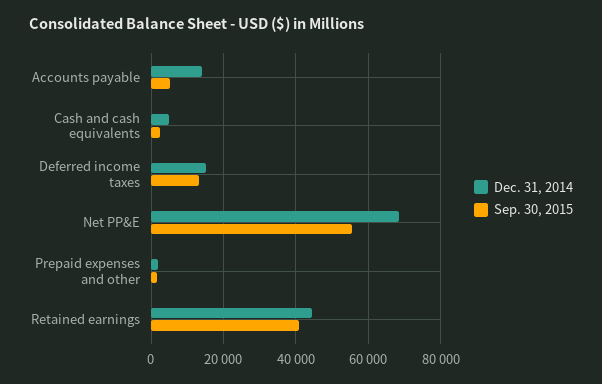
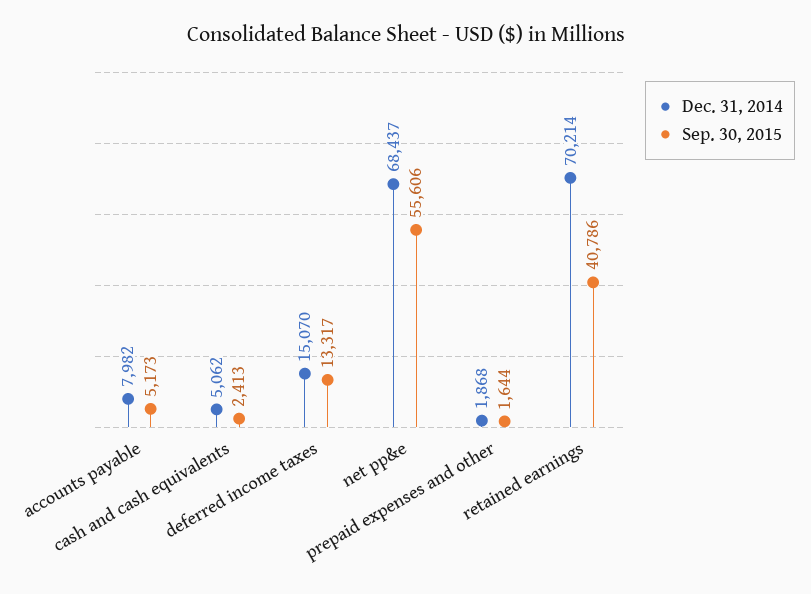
  {
    "Dec. 31, 2014": {
-     "Accounts payable": 14000,
+     "Accounts payable": 7982,
      "Cash and cash equivalents": 5062,
      "Deferred income taxes": 15070,
      "Net PP&E": 68437,
      "Prepaid expenses and other": 1868,
-     "Retained earnings": 44000
+     "Retained earnings": 70214
    },
    "Sep. 30, 2015": {
      "Accounts payable": 5173,
      "Cash and cash equivalents": 2413,
      "Deferred income taxes": 13317,
      "Net PP&E": 55606,
      "Prepaid expenses and other": 1644,
      "Retained earnings": 40786
    }
  }

